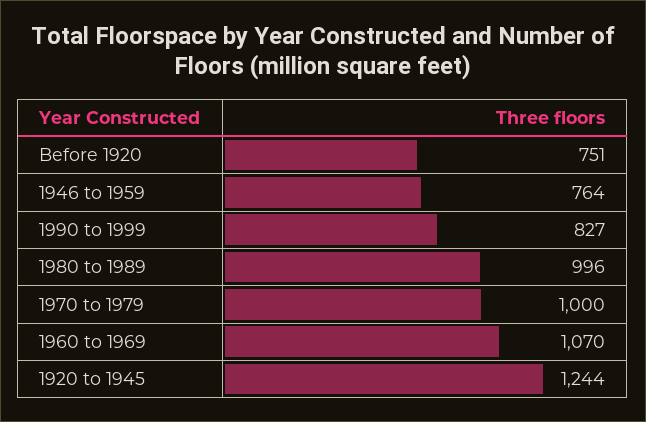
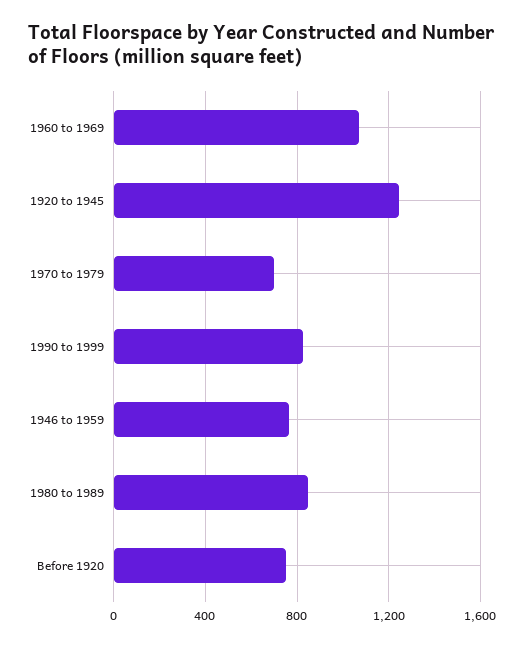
  {
    "Before 1920": 751,
    "1946 to 1959": 764,
    "1990 to 1999": 827,
-   "1980 to 1989": 996,
+   "1980 to 1989": 850,
-   "1970 to 1979": 1000,
+   "1970 to 1979": 700,
    "1960 to 1969": 1070,
    "1920 to 1945": 1244
  }

